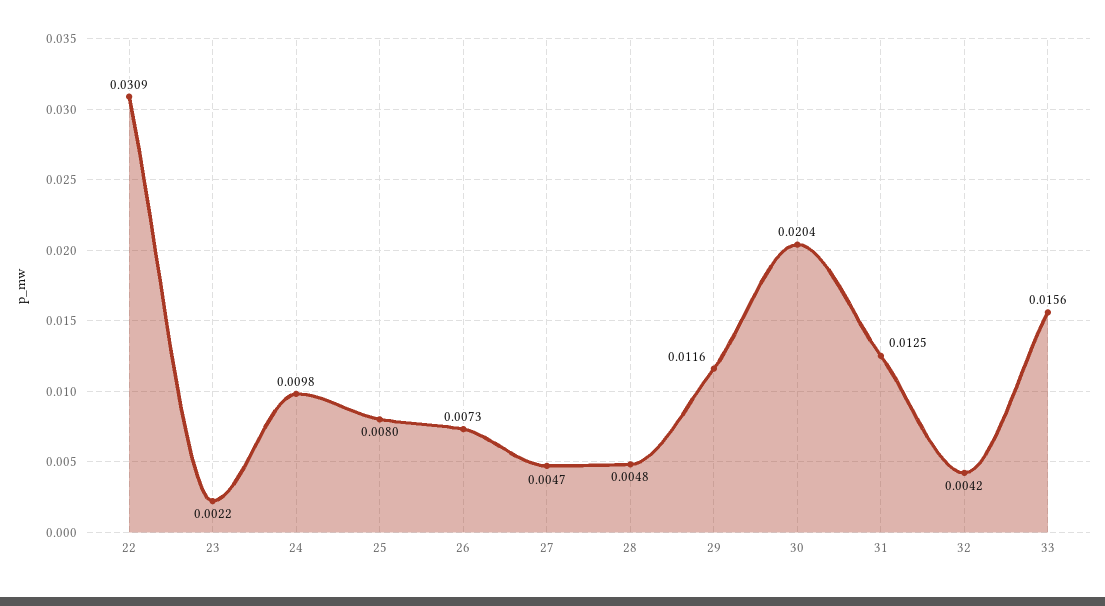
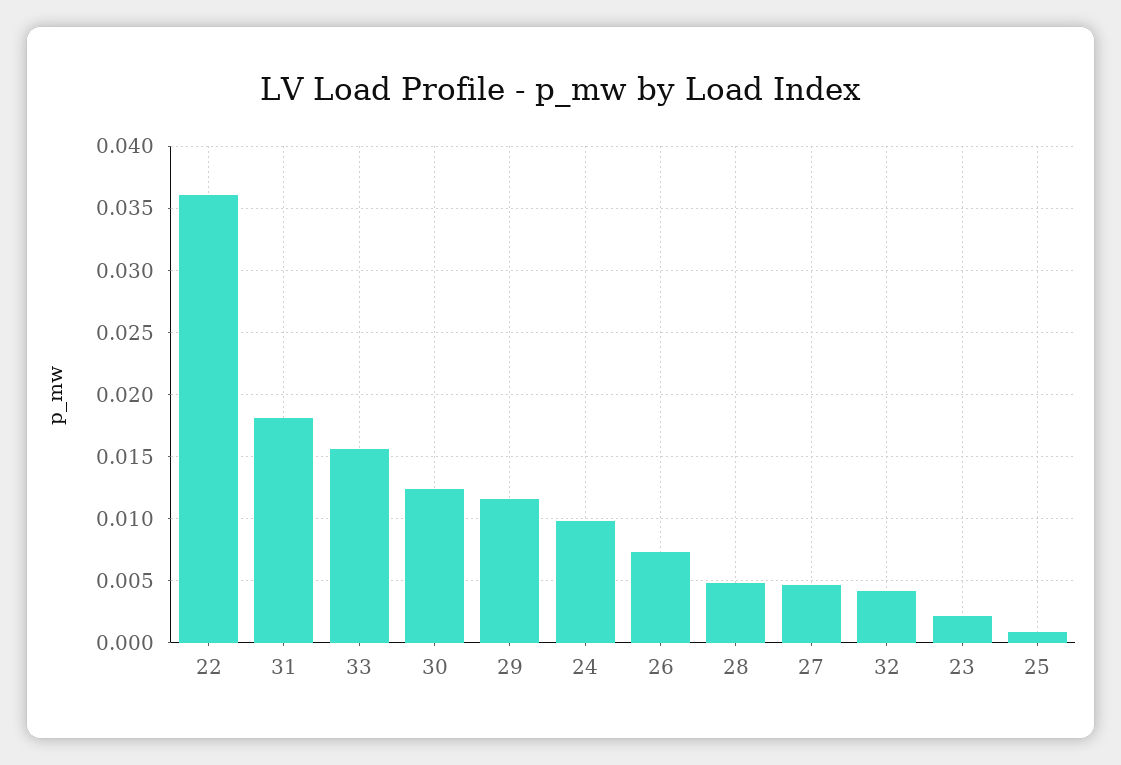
  {
-   "22": 0.0309,
+   "22": 0.036,
    "23": 0.0022,
    "24": 0.0098,
-   "25": 0.008,
+   "25": 0.001,
    "26": 0.0073,
    "27": 0.0047,
    "28": 0.0048,
    "29": 0.0116,
-   "30": 0.0204,
+   "30": 0.0125,
-   "31": 0.0125,
+   "31": 0.018,
    "32": 0.0042,
    "33": 0.0156
  }

